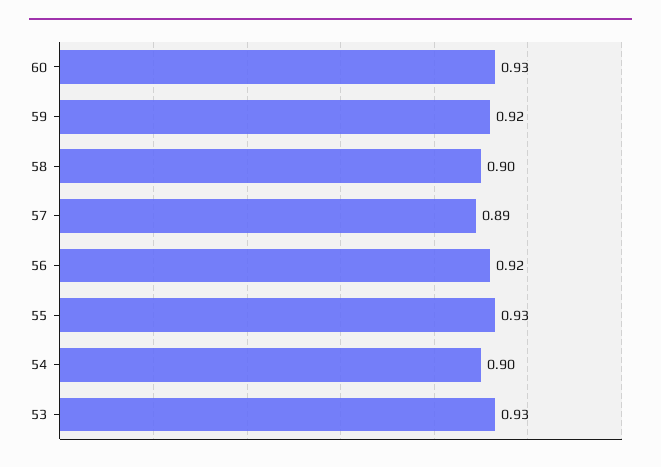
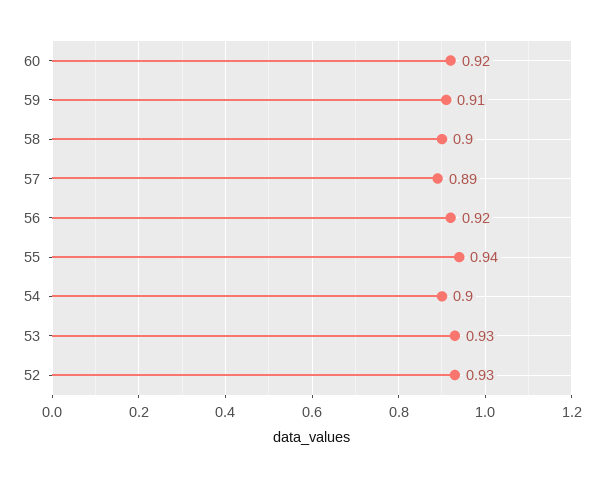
  {
-   "60": 0.93,
+   "60": 0.92,
-   "59": 0.92,
+   "59": 0.91,
    "58": 0.9,
    "57": 0.89,
    "56": 0.92,
-   "55": 0.93,
+   "55": 0.94,
    "54": 0.9,
-   "53": 0.93
+   "53": 0.93,
+   "52": 0.93
  }

